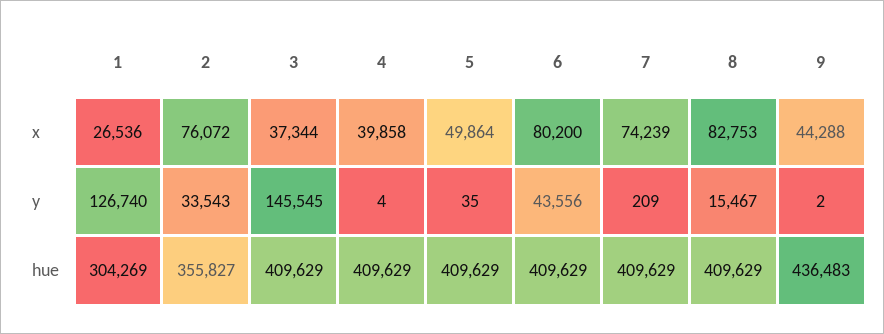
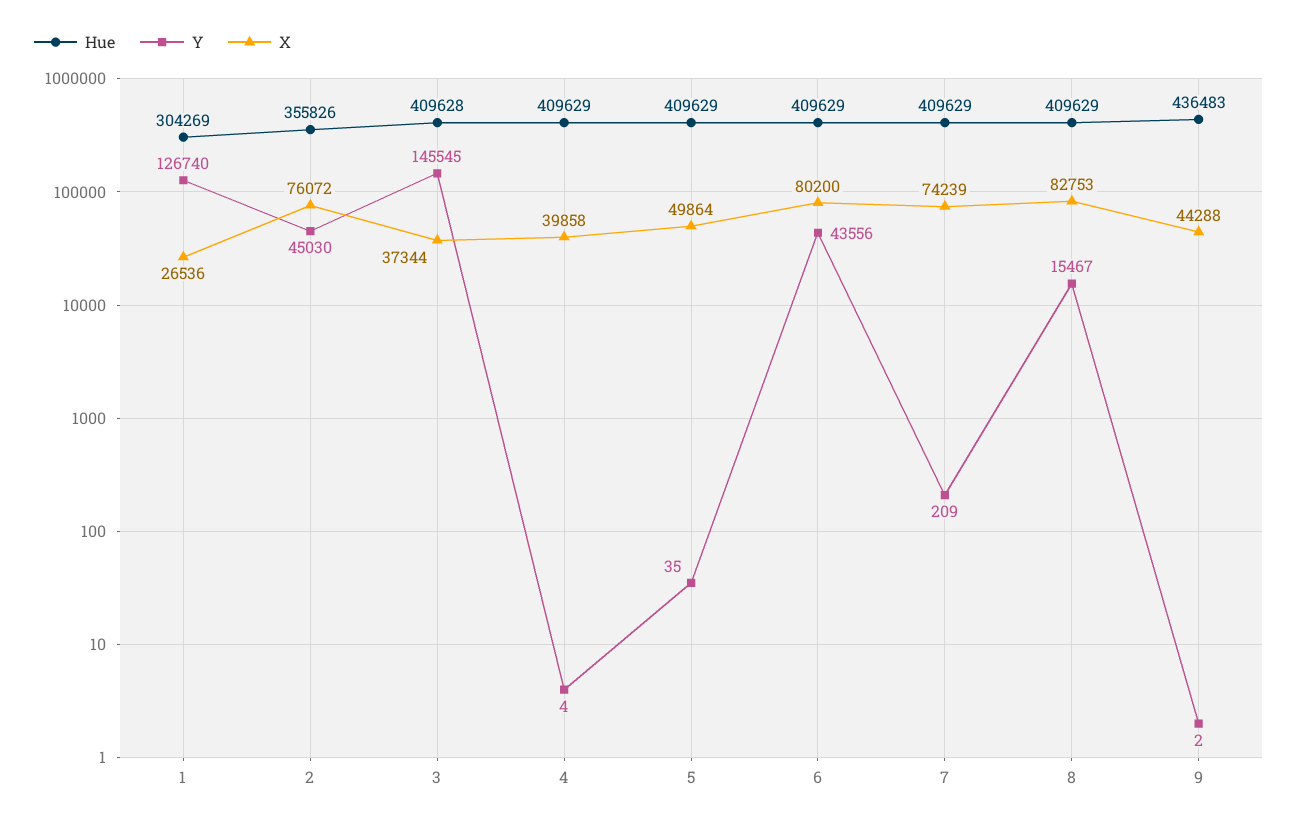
  {
    "x": {
      "1": 26536,
      "2": 76072,
      "3": 37344,
      "4": 39858,
      "5": 49864,
      "6": 80200,
      "7": 74239,
      "8": 82753,
      "9": 44288
    },
    "y": {
      "1": 126740,
-     "2": 33543,
+     "2": 45030,
      "3": 145545,
      "4": 4,
      "5": 35,
      "6": 43556,
      "7": 209,
      "8": 15467,
      "9": 2
    },
    "hue": {
      "1": 304269,
-     "2": 355827,
+     "2": 355826,
-     "3": 409629,
+     "3": 409628,
      "4": 409629,
      "5": 409629,
      "6": 409629,
      "7": 409629,
      "8": 409629,
      "9": 436483
    }
  }

